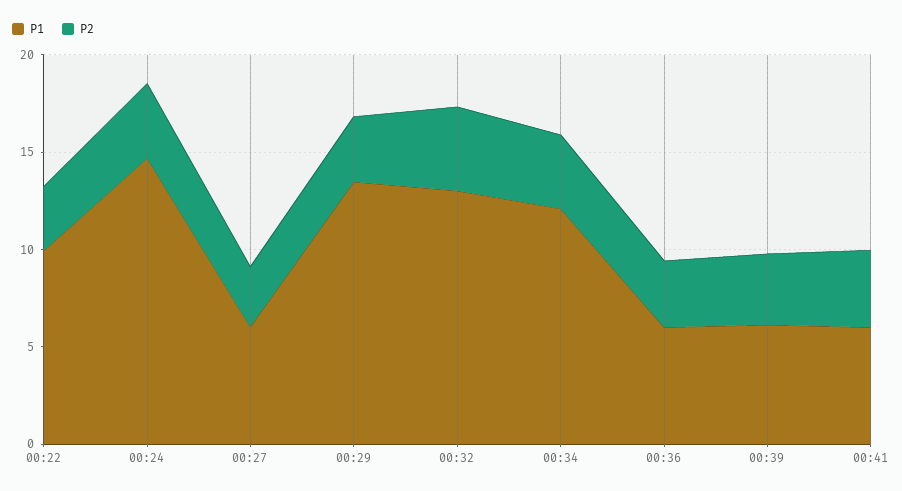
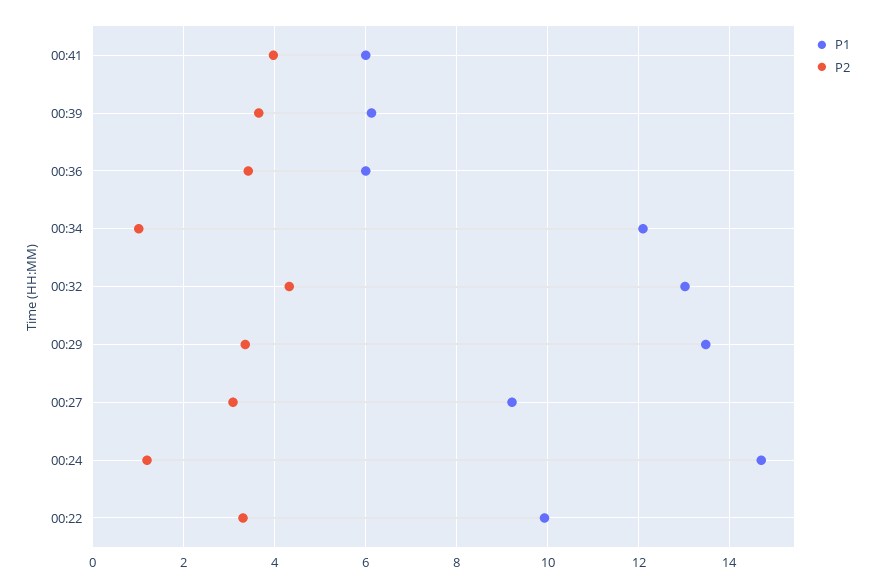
  {
    "P1": {
      "00:22": 10,
      "00:24": 14.8,
-     "00:27": 6,
+     "00:27": 9.2,
      "00:29": 13.4,
      "00:32": 13,
      "00:34": 12.2,
      "00:36": 6,
      "00:39": 6.2,
      "00:41": 6
    },
    "P2": {
      "00:22": 3.4,
-     "00:24": 4,
+     "00:24": 1.2,
      "00:27": 3,
      "00:29": 3.4,
      "00:32": 4.4,
-     "00:34": 4,
+     "00:34": 1,
      "00:36": 3.4,
      "00:39": 3.6,
      "00:41": 4
    }
  }

